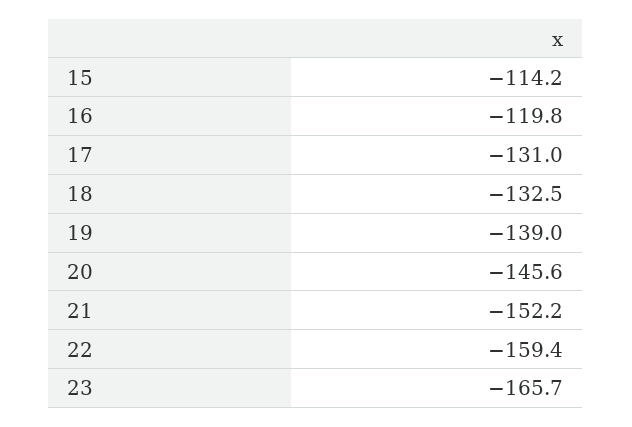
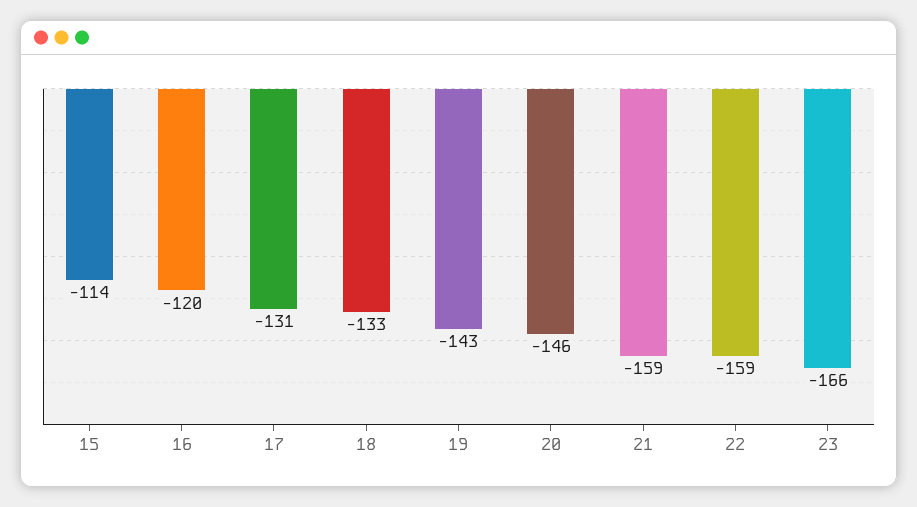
  {
    "15": -114.2,
    "16": -119.8,
    "17": -131,
    "18": -132.5,
-   "19": -139,
+   "19": -143,
    "20": -145.6,
-   "21": -152.2,
+   "21": -159,
    "22": -159.4,
    "23": -165.7
  }

